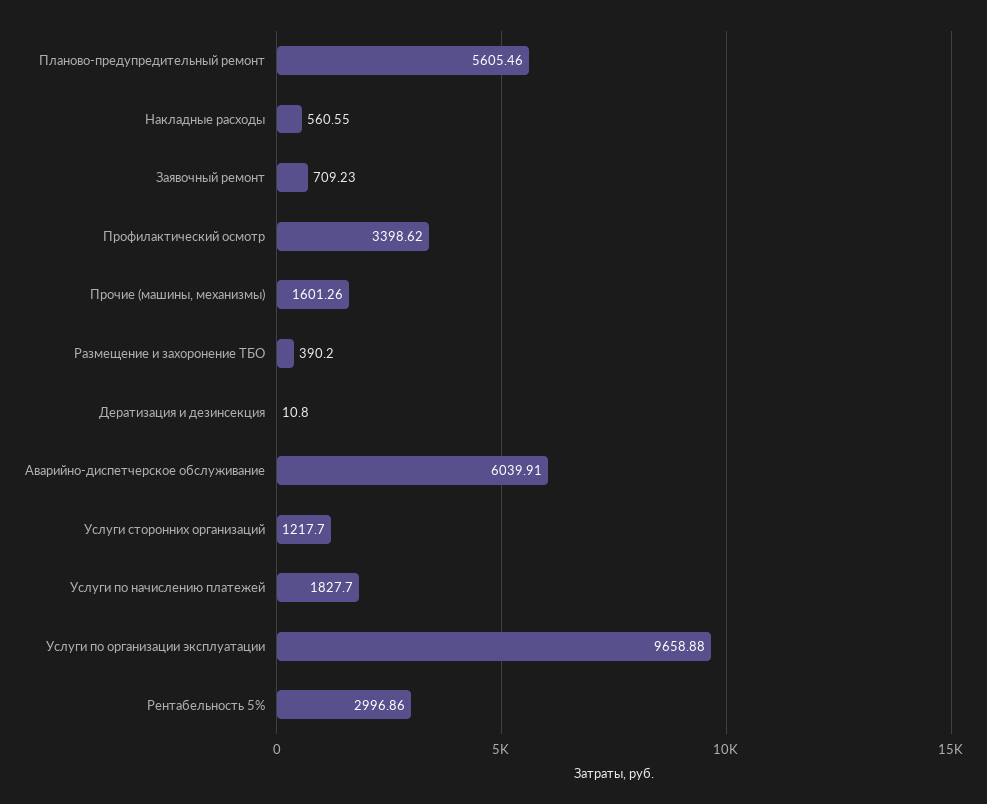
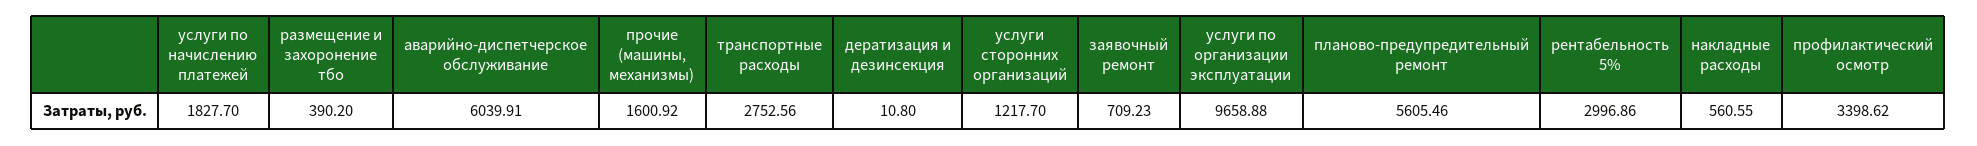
  {
    "Планово-предупредительный ремонт": 5605.46,
    "Накладные расходы": 560.55,
    "Заявочный ремонт": 709.23,
    "Профилактический осмотр": 3398.62,
-   "Прочие (машины, механизмы)": 1601.26,
+   "Прочие (машины, механизмы)": 1600.92,
    "Размещение и захоронение ТБО": 390.2,
    "Дератизация и дезинсекция": 10.8,
    "Аварийно-диспетчерское обслуживание": 6039.91,
    "Услуги сторонних организаций": 1217.7,
    "Услуги по начислению платежей": 1827.7,
    "Услуги по организации эксплуатации": 9658.88,
-   "Рентабельность 5%": 2996.86
+   "Рентабельность 5%": 2996.86,
+   "транспортные расходы": 2752.56
  }

